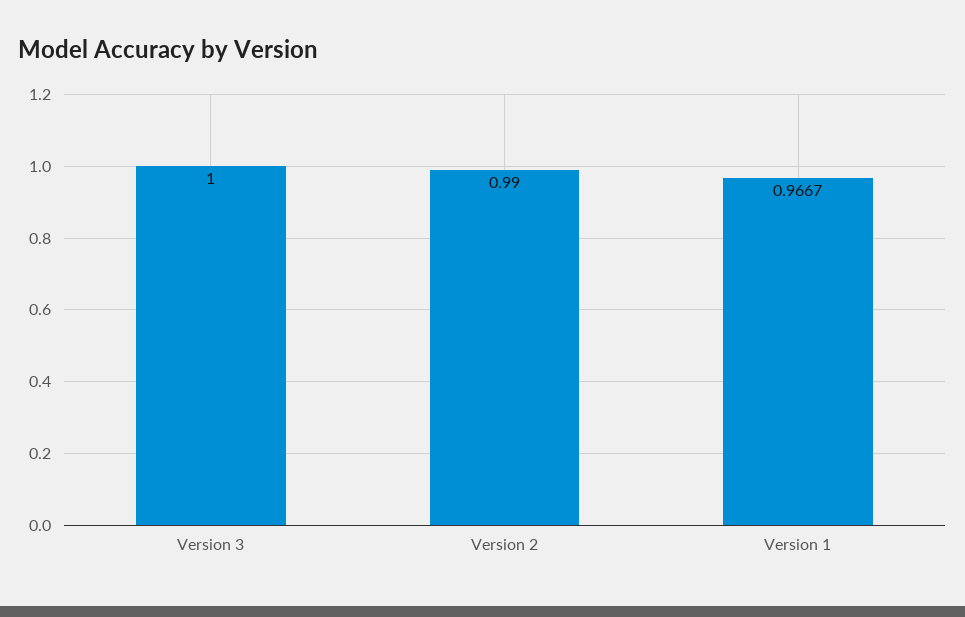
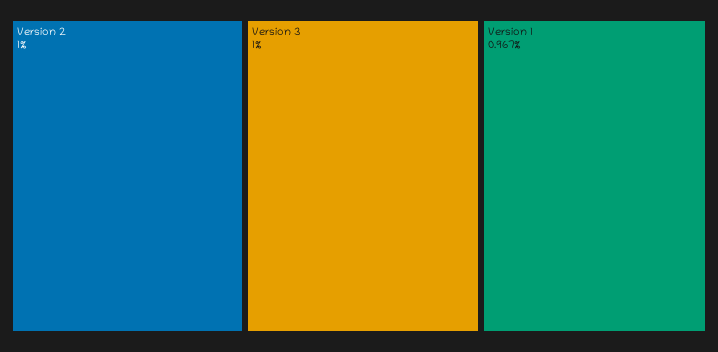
  {
    "Version 3": 1,
-   "Version 2": 0.99,
+   "Version 2": 1,
    "Version 1": 0.9667
  }

